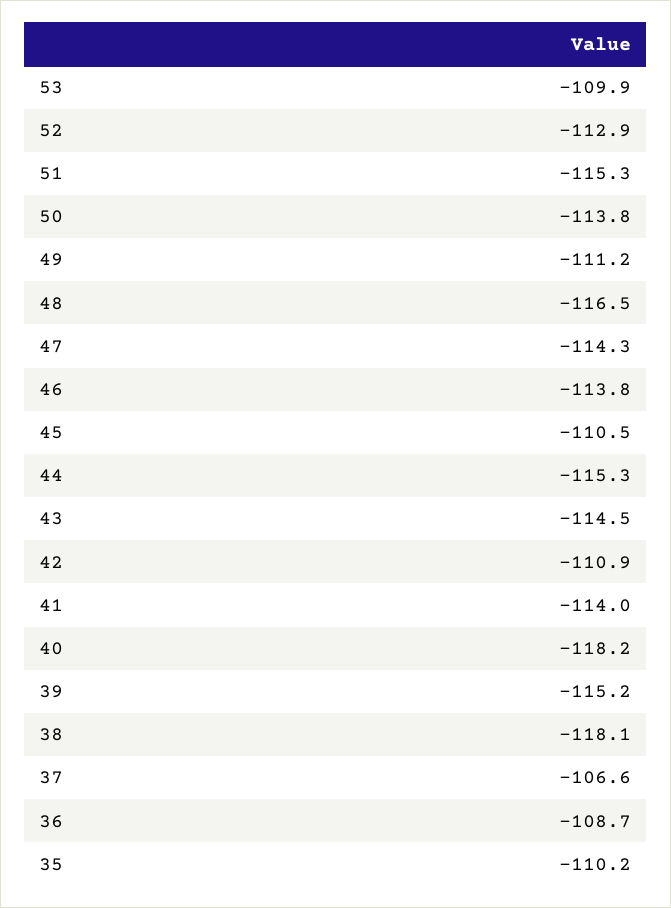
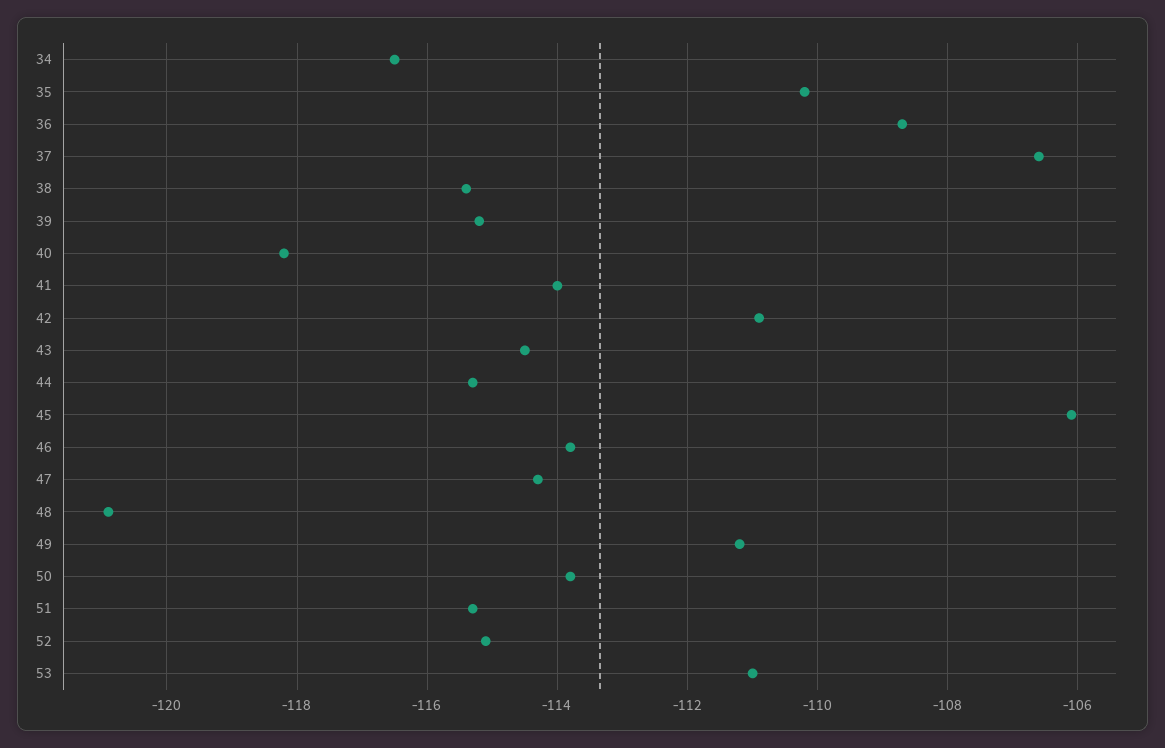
  {
-   "53": -109.9,
+   "53": -111,
-   "52": -112.9,
+   "52": -115,
    "51": -115.3,
    "50": -113.8,
    "49": -111.2,
-   "48": -116.5,
+   "48": -121,
    "47": -114.3,
    "46": -113.8,
-   "45": -110.5,
+   "45": -106,
    "44": -115.3,
    "43": -114.5,
    "42": -110.9,
    "41": -114,
    "40": -118.2,
    "39": -115.2,
-   "38": -118.1,
+   "38": -115.5,
    "37": -106.6,
    "36": -108.7,
-   "35": -110.2
+   "35": -110.2,
+   "34": -116.5
  }

